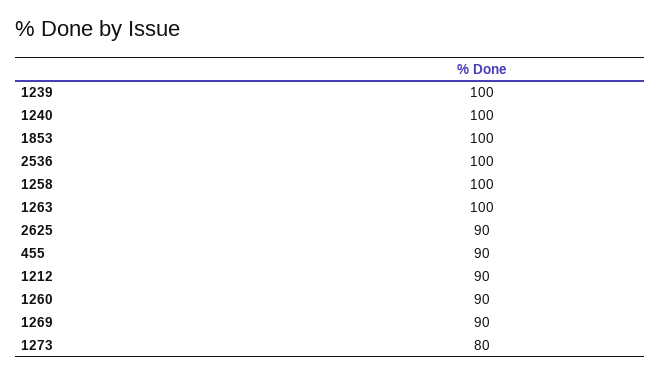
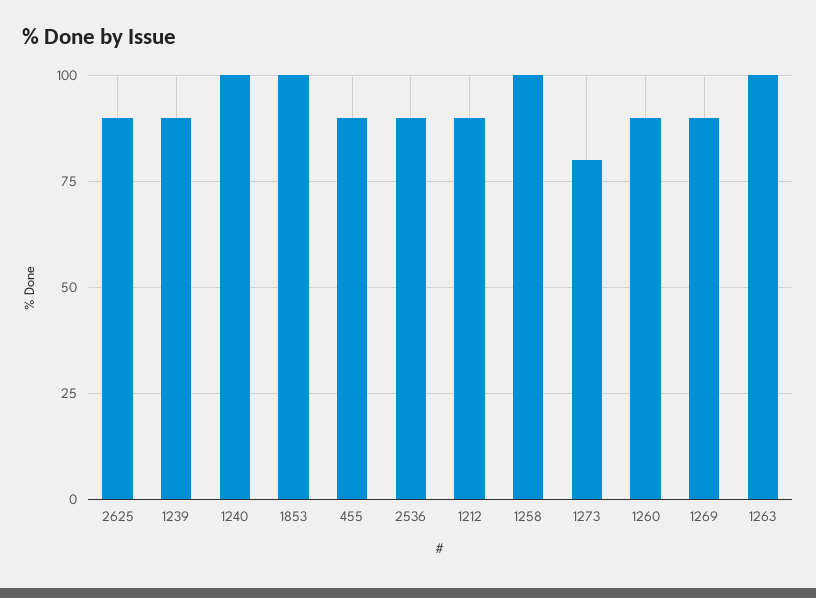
  {
-   "1239": 100,
+   "1239": 90,
    "1240": 100,
    "1853": 100,
-   "2536": 100,
+   "2536": 90,
    "1258": 100,
    "1263": 100,
    "2625": 90,
    "455": 90,
    "1212": 90,
    "1260": 90,
    "1269": 90,
    "1273": 80
  }

